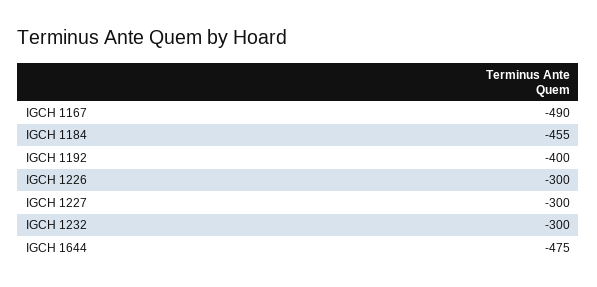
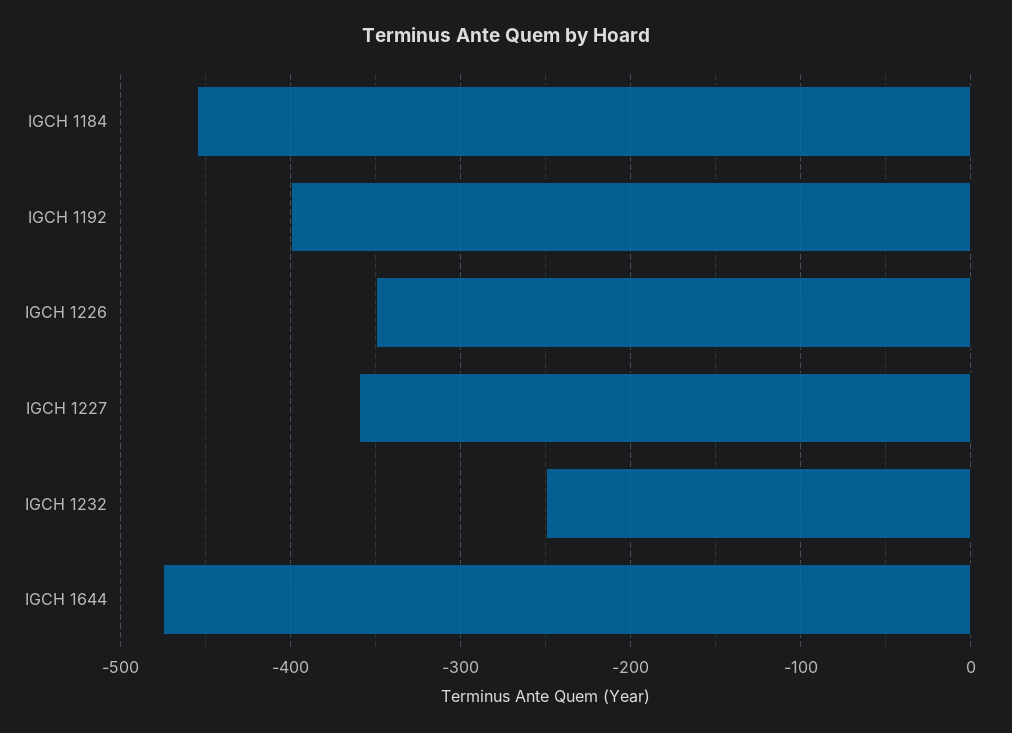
  {
-   "IGCH 1167": -490,
    "IGCH 1184": -455,
    "IGCH 1192": -400,
-   "IGCH 1226": -300,
+   "IGCH 1226": -350,
-   "IGCH 1227": -300,
+   "IGCH 1227": -360,
-   "IGCH 1232": -300,
+   "IGCH 1232": -250,
    "IGCH 1644": -475
  }

